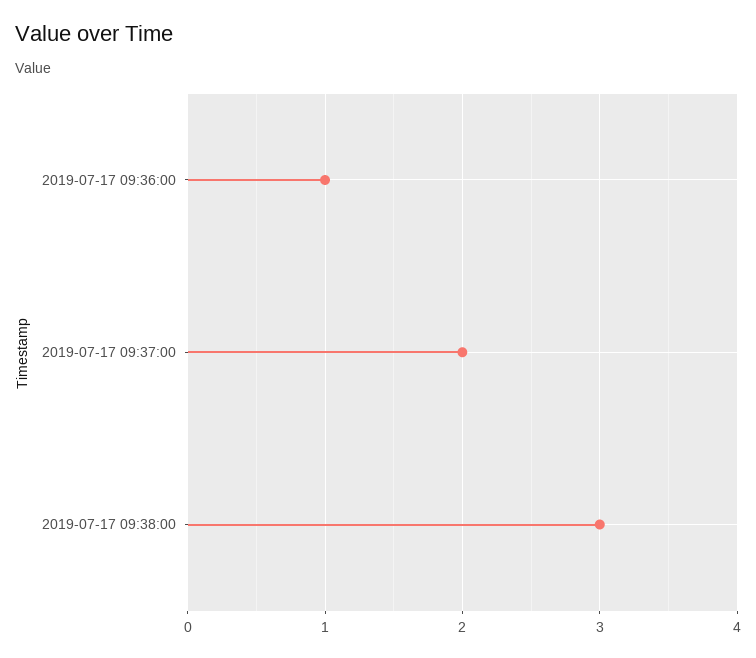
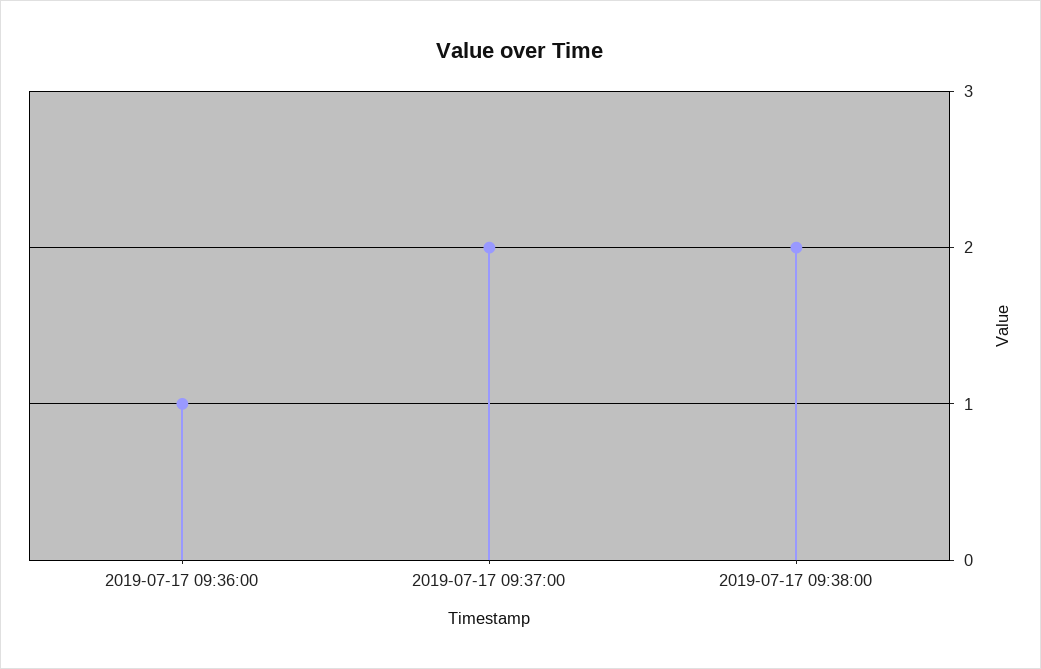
  {
    "2019-07-17 09:36:00": 1,
    "2019-07-17 09:37:00": 2,
-   "2019-07-17 09:38:00": 3
+   "2019-07-17 09:38:00": 2
  }

